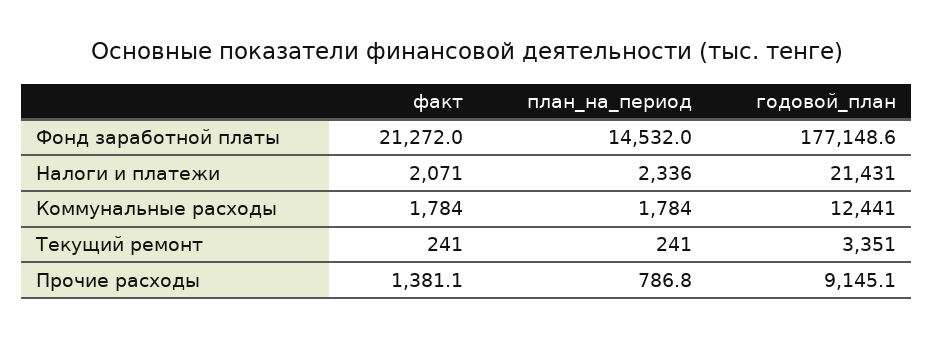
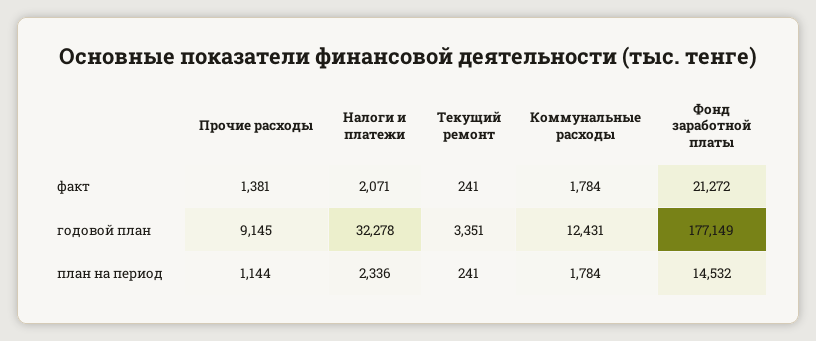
  {
    "факт": {
      "Фонд заработной платы": 21272,
      "Налоги и платежи": 2071,
      "Коммунальные расходы": 1784,
      "Текущий ремонт": 241,
      "Прочие расходы": 1381.1
    },
    "план_на_период": {
      "Фонд заработной платы": 14532,
      "Налоги и платежи": 2336,
      "Коммунальные расходы": 1784,
      "Текущий ремонт": 241,
-     "Прочие расходы": 786.8
+     "Прочие расходы": 1144
    },
    "годовой_план": {
      "Фонд заработной платы": 177148.6,
-     "Налоги и платежи": 21431,
+     "Налоги и платежи": 32278,
-     "Коммунальные расходы": 12441,
+     "Коммунальные расходы": 12431,
      "Текущий ремонт": 3351,
      "Прочие расходы": 9145.1
    }
  }

